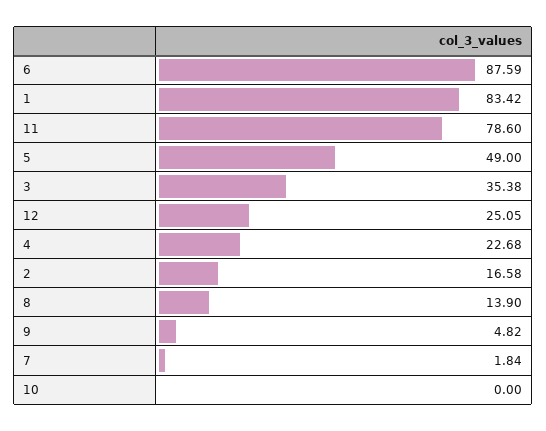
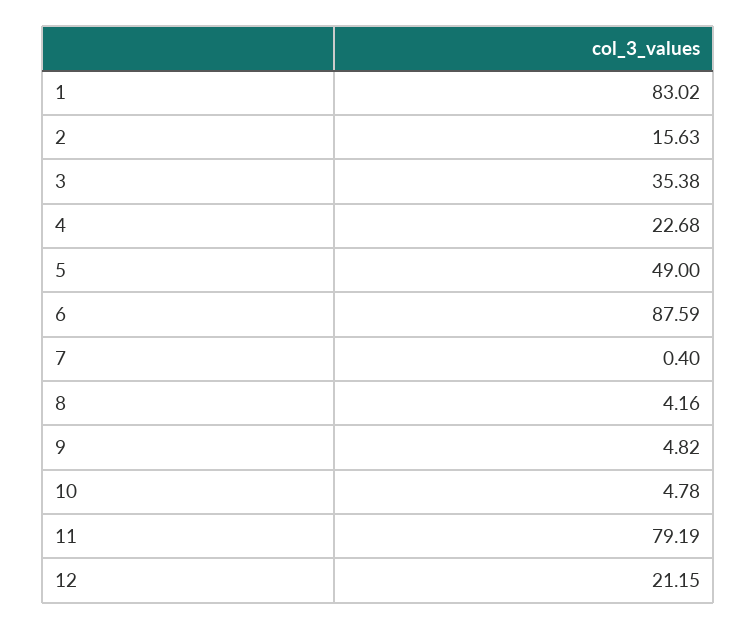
  {
    "6": 87.59,
-   "1": 83.42,
+   "1": 83.02,
-   "11": 78.6,
+   "11": 79.19,
    "5": 49,
    "3": 35.38,
-   "12": 25.05,
+   "12": 21.15,
    "4": 22.68,
-   "2": 16.58,
+   "2": 15.63,
-   "8": 13.9,
+   "8": 4.16,
    "9": 4.82,
-   "7": 1.84,
+   "7": 0.4,
-   "10": 0
+   "10": 4.78
  }

